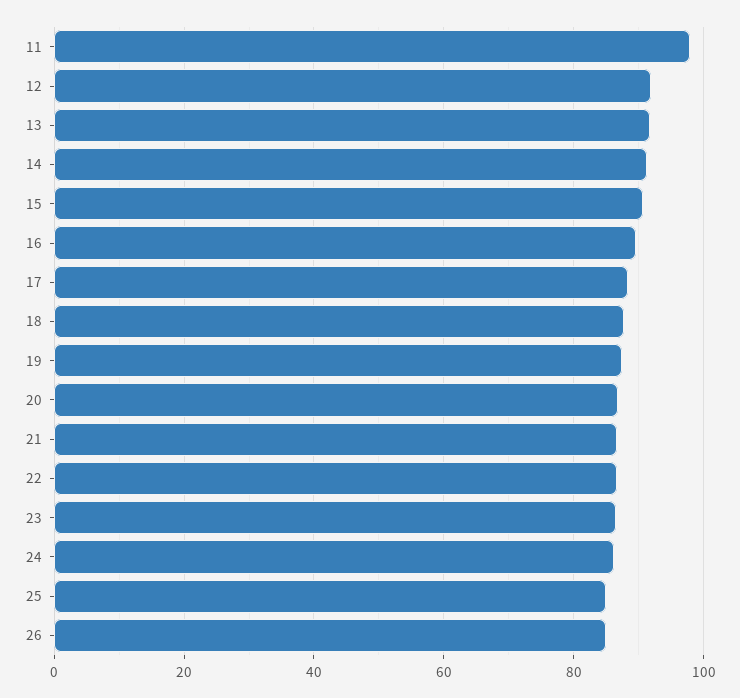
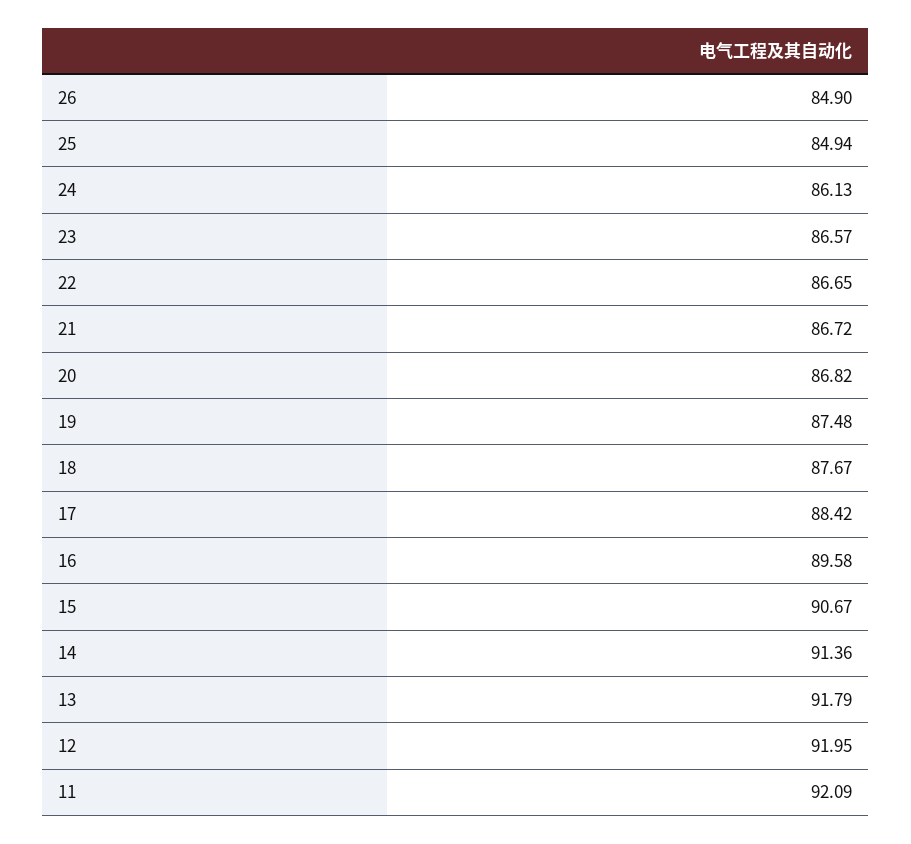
  {
-   "11": 98,
+   "11": 92.09,
    "12": 91.95,
    "13": 91.79,
    "14": 91.36,
    "15": 90.67,
    "16": 89.58,
    "17": 88.42,
    "18": 87.67,
    "19": 87.48,
    "20": 86.82,
    "21": 86.72,
    "22": 86.65,
    "23": 86.57,
    "24": 86.13,
    "25": 84.94,
    "26": 84.9
  }

